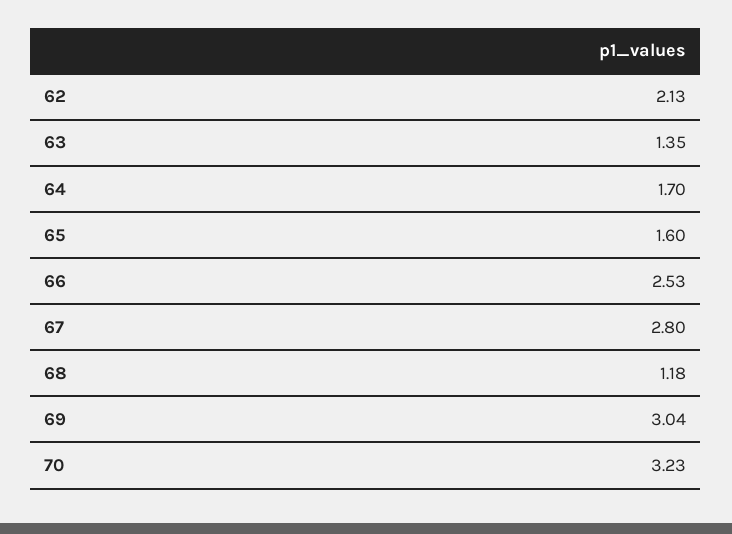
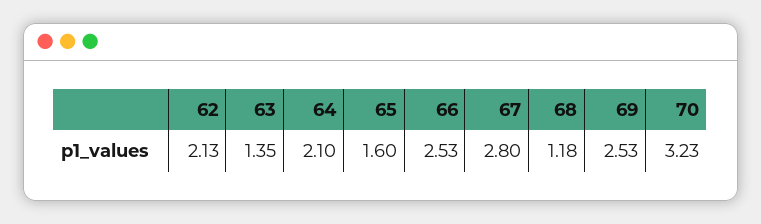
  {
    "62": 2.13,
    "63": 1.35,
-   "64": 1.7,
+   "64": 2.1,
    "65": 1.6,
    "66": 2.53,
    "67": 2.8,
    "68": 1.18,
-   "69": 3.04,
+   "69": 2.53,
    "70": 3.23
  }

